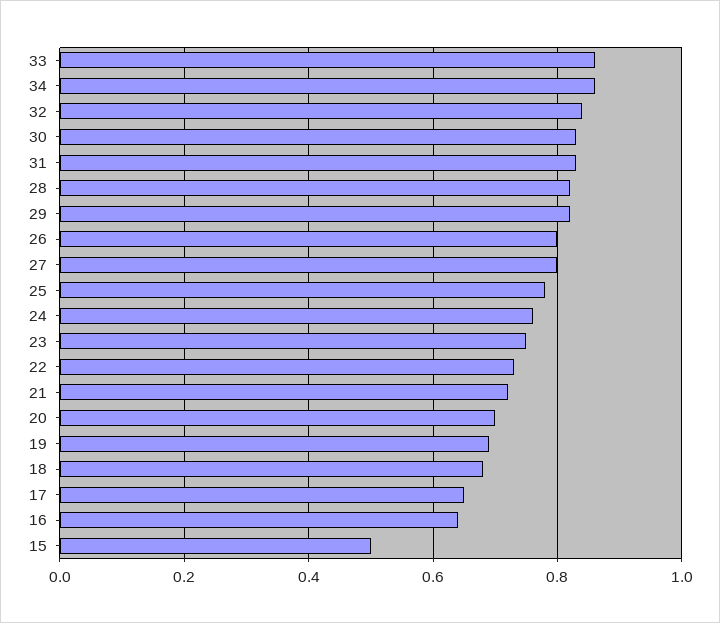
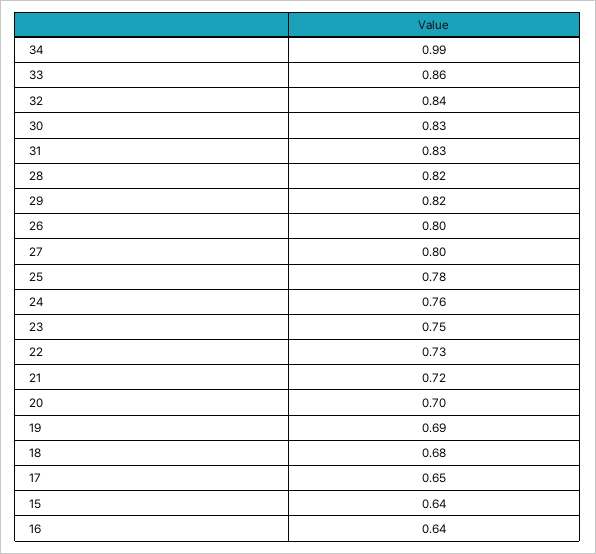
  {
    "33": 0.86,
-   "34": 0.85,
+   "34": 0.99,
    "32": 0.84,
    "30": 0.83,
    "31": 0.83,
    "28": 0.82,
    "29": 0.82,
    "26": 0.8,
    "27": 0.8,
    "25": 0.78,
    "24": 0.76,
    "23": 0.75,
    "22": 0.73,
    "21": 0.72,
    "20": 0.7,
    "19": 0.69,
    "18": 0.68,
    "17": 0.65,
    "16": 0.64,
-   "15": 0.5
+   "15": 0.64
  }

